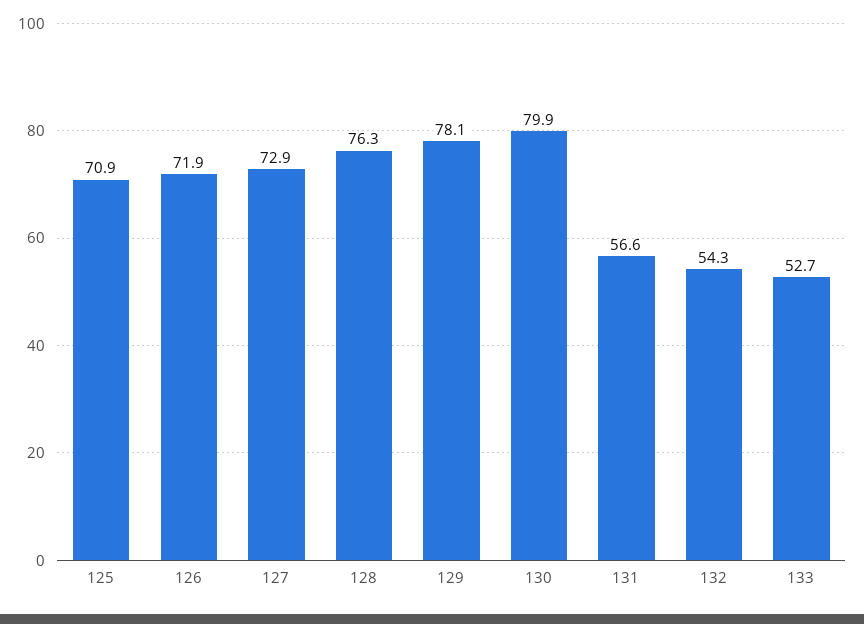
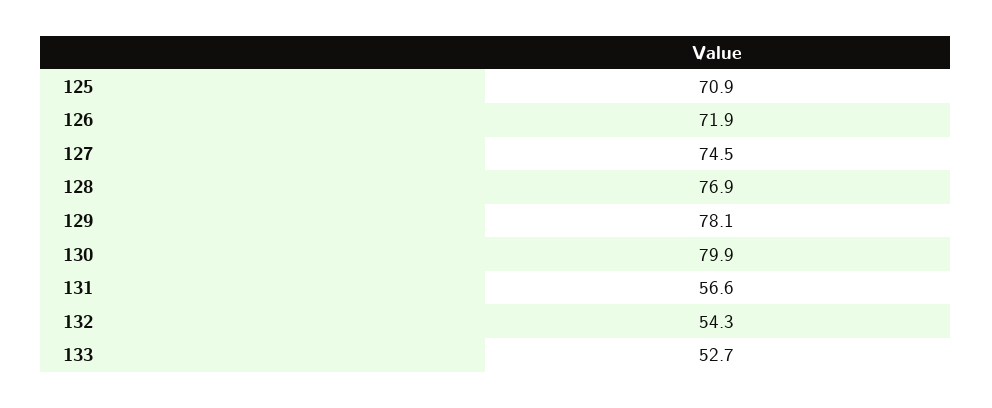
  {
    "125": 70.9,
    "126": 71.9,
-   "127": 72.9,
+   "127": 74.5,
-   "128": 76.3,
+   "128": 76.9,
    "129": 78.1,
    "130": 79.9,
    "131": 56.6,
    "132": 54.3,
    "133": 52.7
  }

